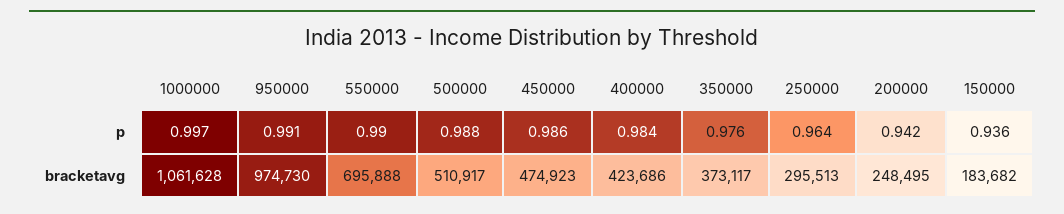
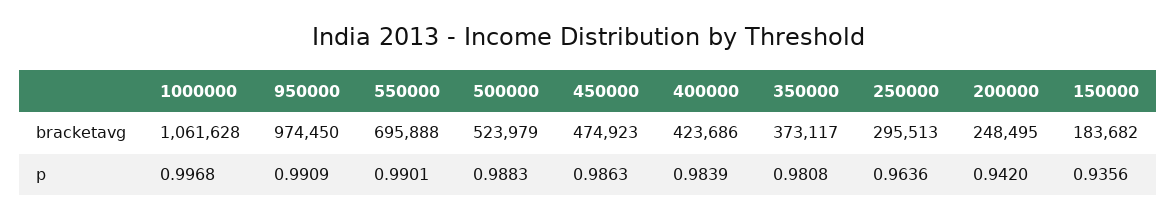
  {
    "1000000": {
      "p": 0.9968,
      "bracketavg": 1061628
    },
    "950000": {
      "p": 0.9909,
-     "bracketavg": 974730
+     "bracketavg": 974450
    },
    "550000": {
      "p": 0.9901,
      "bracketavg": 695888
    },
    "500000": {
      "p": 0.9883,
-     "bracketavg": 510917
+     "bracketavg": 523979
    },
    "450000": {
      "p": 0.9863,
      "bracketavg": 474923
    },
    "400000": {
      "p": 0.9839,
      "bracketavg": 423686
    },
    "350000": {
-     "p": 0.976,
+     "p": 0.9808,
      "bracketavg": 373117
    },
    "250000": {
      "p": 0.9636,
      "bracketavg": 295513
    },
    "200000": {
      "p": 0.942,
      "bracketavg": 248495
    },
    "150000": {
      "p": 0.9356,
      "bracketavg": 183682
    }
  }

